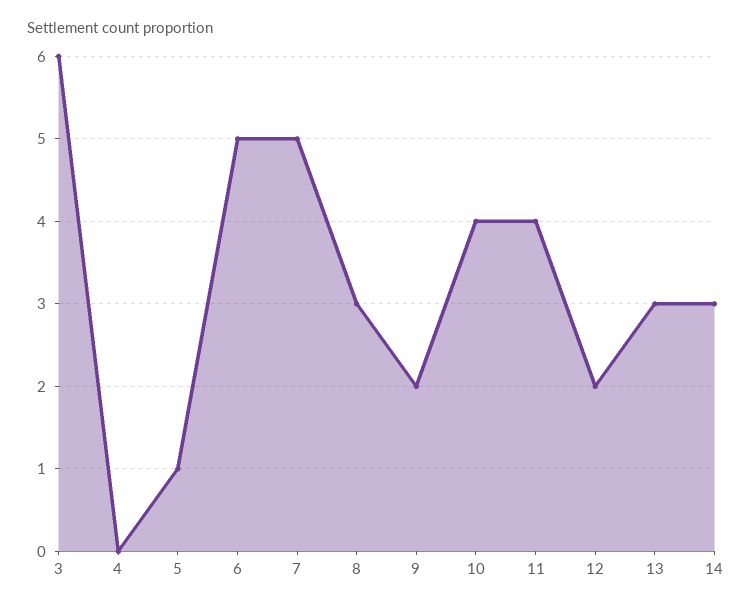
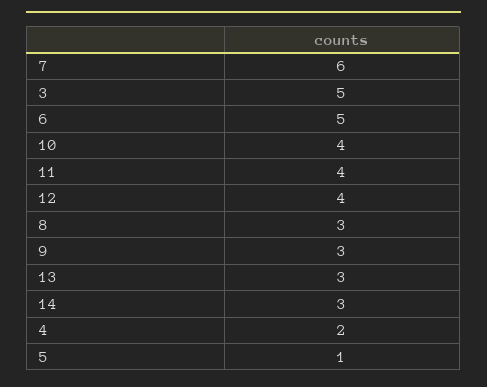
  {
-   "3": 6,
+   "3": 5,
-   "4": 0,
+   "4": 2,
    "5": 1,
    "6": 5,
-   "7": 5,
+   "7": 6,
    "8": 3,
-   "9": 2,
+   "9": 3,
    "10": 4,
    "11": 4,
-   "12": 2,
+   "12": 4,
    "13": 3,
    "14": 3
  }

